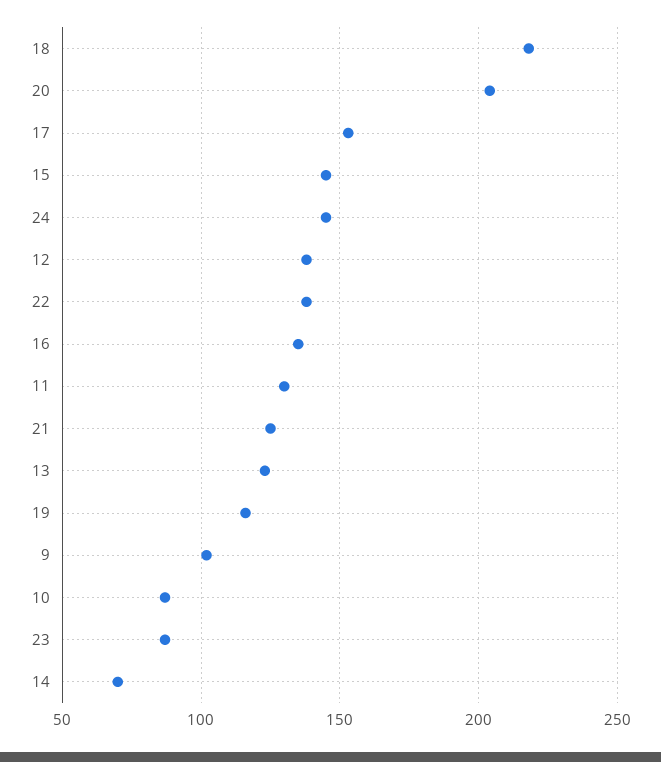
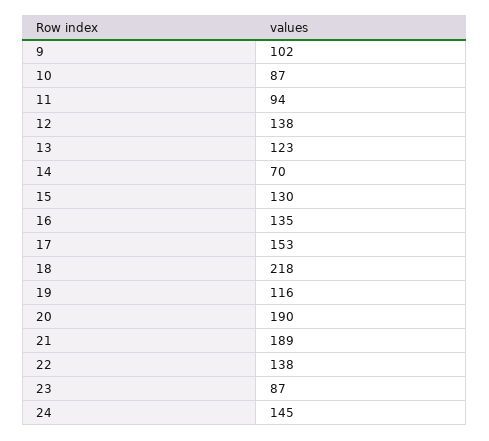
  {
    "18": 218,
-   "20": 205,
+   "20": 190,
    "17": 153,
-   "15": 145,
+   "15": 130,
    "24": 145,
    "12": 138,
    "22": 138,
    "16": 135,
-   "11": 130,
+   "11": 94,
-   "21": 125,
+   "21": 189,
    "13": 123,
    "19": 116,
    "9": 102,
    "10": 87,
    "23": 87,
    "14": 70
  }

